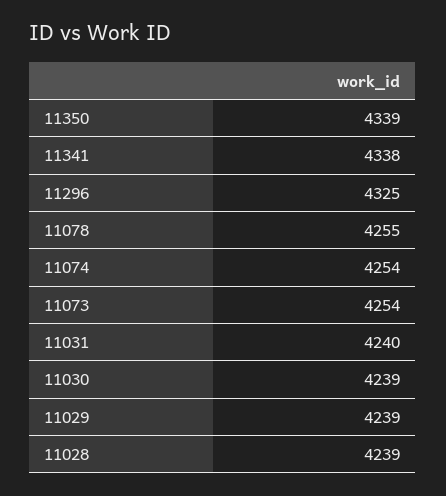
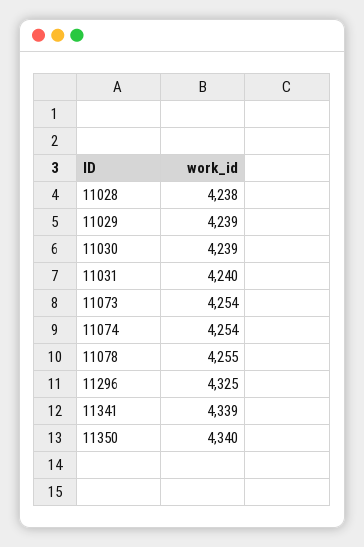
  {
-   "11350": 4339,
+   "11350": 4340,
-   "11341": 4338,
+   "11341": 4339,
    "11296": 4325,
    "11078": 4255,
    "11074": 4254,
    "11073": 4254,
    "11031": 4240,
    "11030": 4239,
    "11029": 4239,
-   "11028": 4239
+   "11028": 4238
  }

